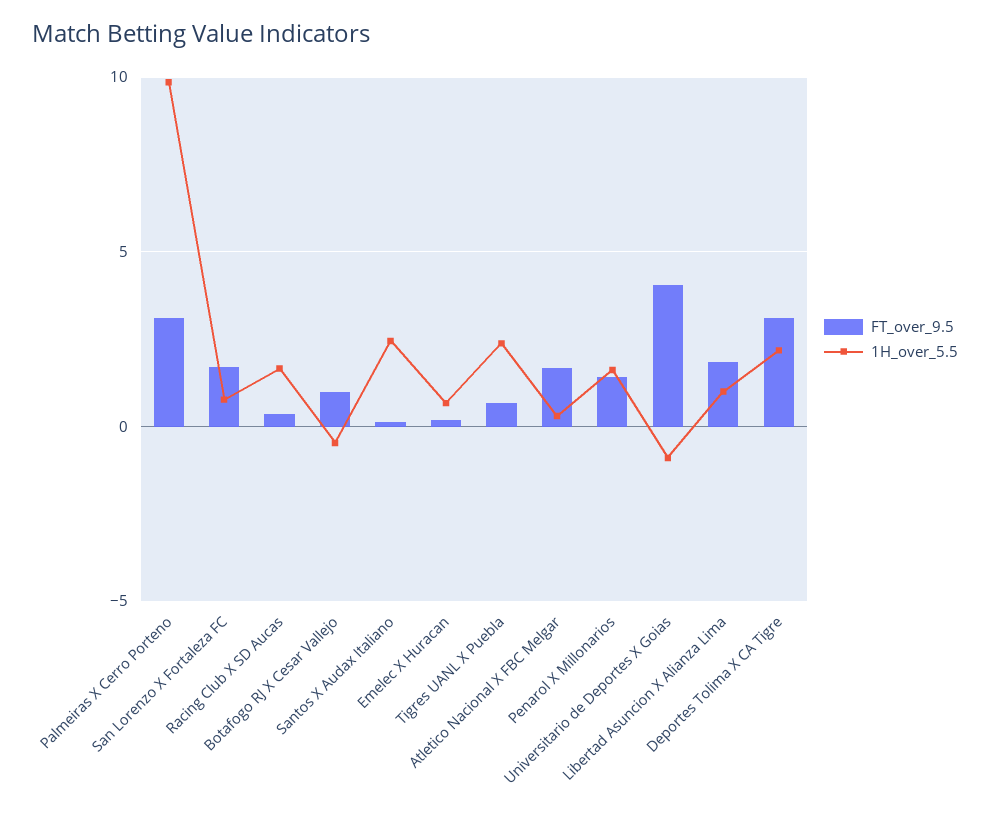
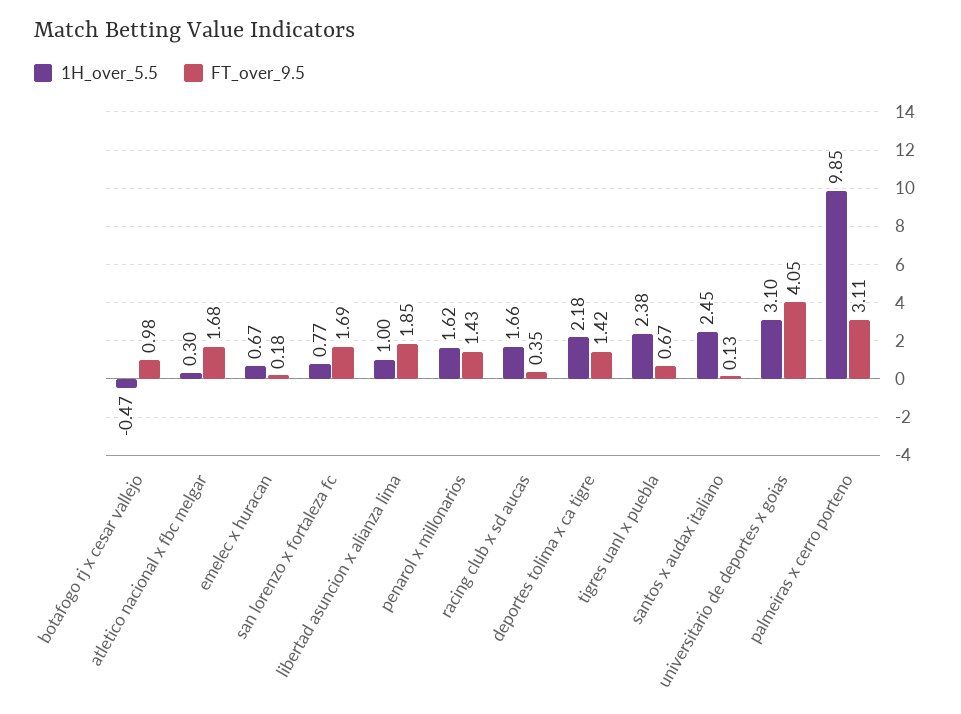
  {
    "FT_over_9.5": {
      "Palmeiras X Cerro Porteno": 3.11,
      "San Lorenzo X Fortaleza FC": 1.69,
      "Racing Club X SD Aucas": 0.35,
      "Botafogo RJ X Cesar Vallejo": 0.98,
      "Santos X Audax Italiano": 0.13,
      "Emelec X Huracan": 0.18,
      "Tigres UANL X Puebla": 0.67,
      "Atletico Nacional X FBC Melgar": 1.68,
      "Penarol X Millonarios": 1.43,
      "Universitario de Deportes X Goias": 4.05,
      "Libertad Asuncion X Alianza Lima": 1.85,
-     "Deportes Tolima X CA Tigre": 3
+     "Deportes Tolima X CA Tigre": 1.42
    },
    "1H_over_5.5": {
      "Palmeiras X Cerro Porteno": 9.85,
      "San Lorenzo X Fortaleza FC": 0.77,
      "Racing Club X SD Aucas": 1.66,
      "Botafogo RJ X Cesar Vallejo": -0.47,
      "Santos X Audax Italiano": 2.45,
      "Emelec X Huracan": 0.67,
      "Tigres UANL X Puebla": 2.38,
      "Atletico Nacional X FBC Melgar": 0.3,
      "Penarol X Millonarios": 1.62,
-     "Universitario de Deportes X Goias": -1,
+     "Universitario de Deportes X Goias": 3.1,
      "Libertad Asuncion X Alianza Lima": 1,
      "Deportes Tolima X CA Tigre": 2.18
    }
  }

